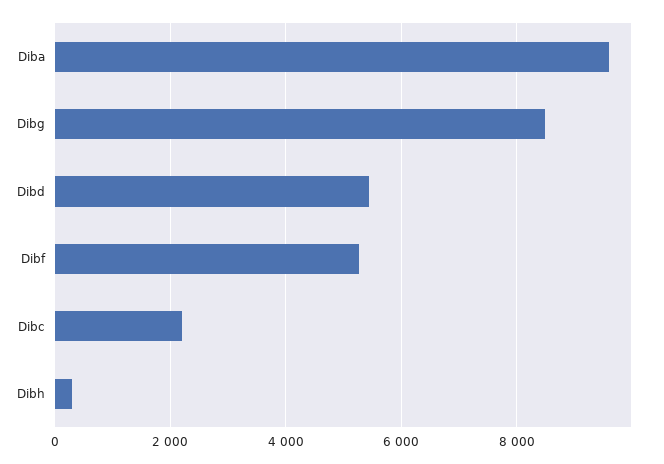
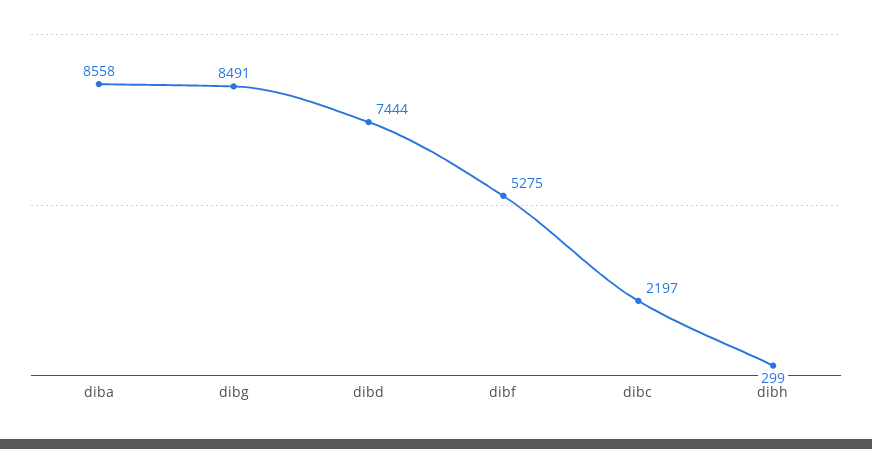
  {
-   "Diba": 9600,
+   "Diba": 8558,
    "Dibg": 8491,
-   "Dibd": 5400,
+   "Dibd": 7444,
    "Dibf": 5275,
    "Dibc": 2197,
    "Dibh": 299
  }

